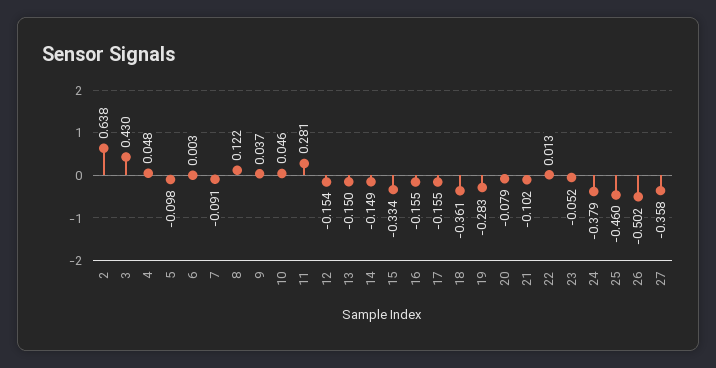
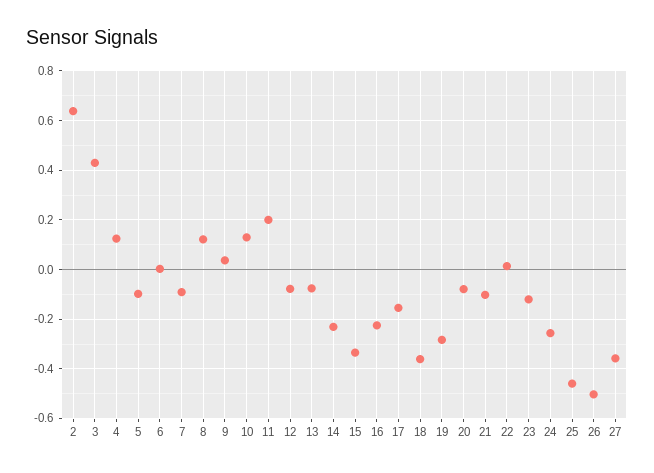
  {
    "2": 0.638,
    "3": 0.43,
-   "4": 0.048,
+   "4": 0.125,
    "5": -0.098,
    "6": 0.003,
    "7": -0.091,
    "8": 0.122,
    "9": 0.037,
-   "10": 0.046,
+   "10": 0.125,
-   "11": 0.281,
+   "11": 0.2,
-   "12": -0.154,
+   "12": -0.075,
-   "13": -0.15,
+   "13": -0.075,
-   "14": -0.149,
+   "14": -0.225,
    "15": -0.334,
-   "16": -0.155,
+   "16": -0.225,
    "17": -0.155,
    "18": -0.361,
    "19": -0.283,
    "20": -0.079,
    "21": -0.102,
    "22": 0.013,
-   "23": -0.052,
+   "23": -0.125,
-   "24": -0.379,
+   "24": -0.25,
    "25": -0.46,
    "26": -0.502,
    "27": -0.358
  }

